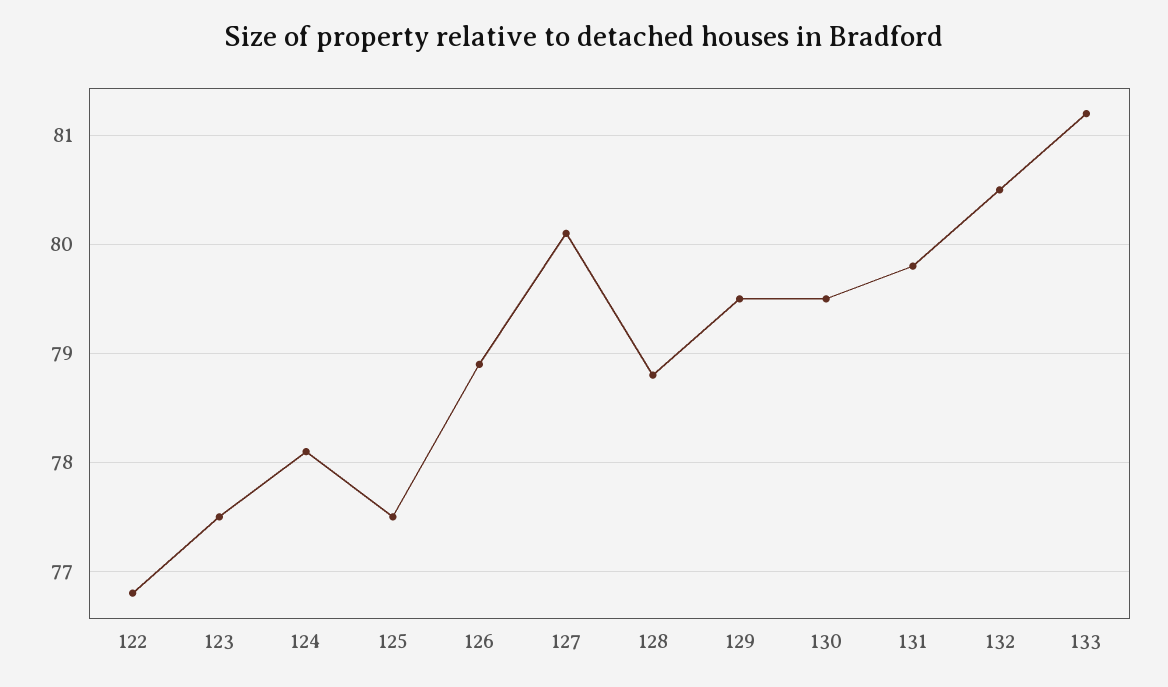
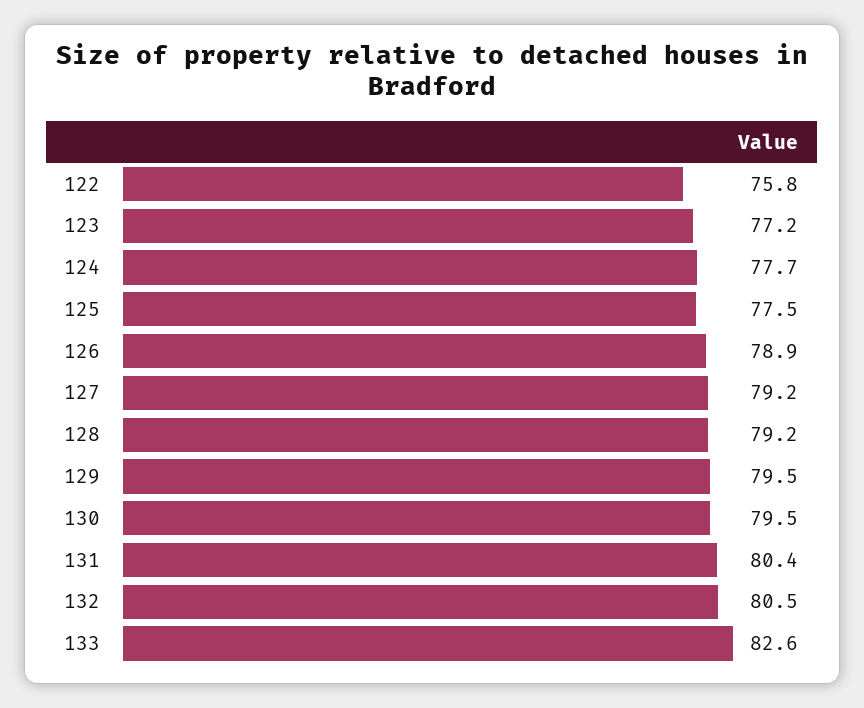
  {
-   "122": 76.8,
+   "122": 75.8,
-   "123": 77.5,
+   "123": 77.2,
-   "124": 78.1,
+   "124": 77.7,
    "125": 77.5,
    "126": 78.9,
-   "127": 80.1,
+   "127": 79.2,
-   "128": 78.8,
+   "128": 79.2,
    "129": 79.5,
    "130": 79.5,
-   "131": 79.8,
+   "131": 80.4,
    "132": 80.5,
-   "133": 81.2
+   "133": 82.6
  }

